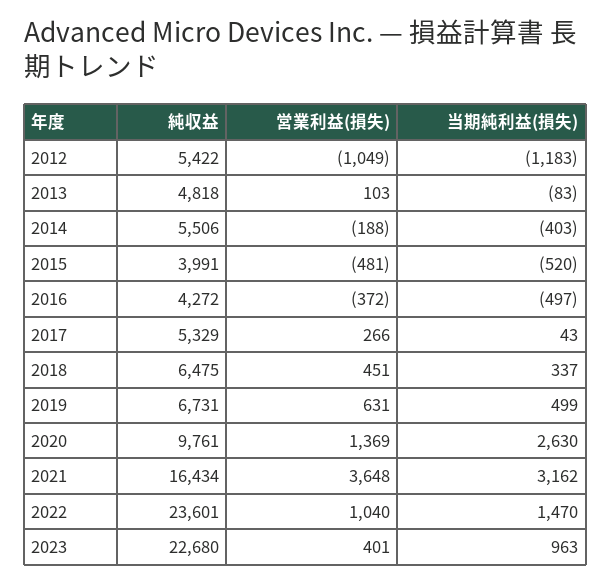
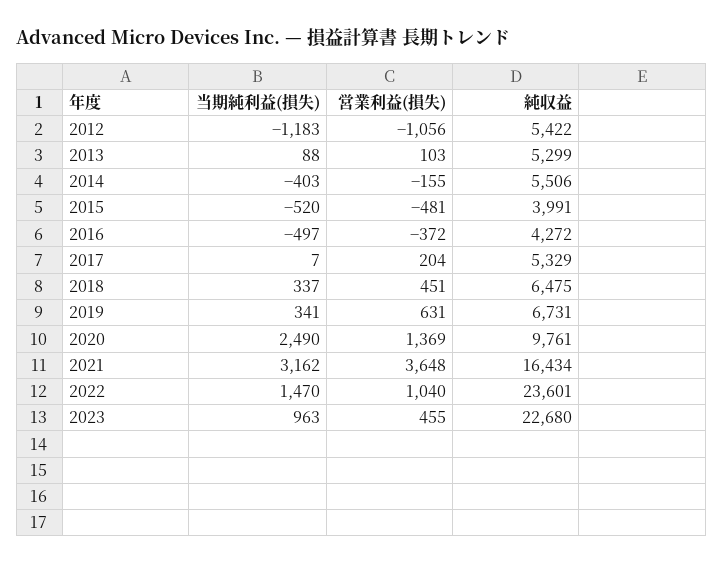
  {
    "純収益": {
      "2012": 5422,
-     "2013": 4818,
+     "2013": 5299,
      "2014": 5506,
      "2015": 3991,
      "2016": 4272,
      "2017": 5329,
      "2018": 6475,
      "2019": 6731,
      "2020": 9761,
      "2021": 16434,
      "2022": 23601,
      "2023": 22680
    },
    "営業利益(損失)": {
-     "2012": -1049,
+     "2012": -1056,
      "2013": 103,
-     "2014": -188,
+     "2014": -155,
      "2015": -481,
      "2016": -372,
-     "2017": 266,
+     "2017": 204,
      "2018": 451,
      "2019": 631,
      "2020": 1369,
      "2021": 3648,
      "2022": 1040,
-     "2023": 401
+     "2023": 455
    },
    "当期純利益(損失)": {
      "2012": -1183,
-     "2013": -83,
+     "2013": 88,
      "2014": -403,
      "2015": -520,
      "2016": -497,
-     "2017": 43,
+     "2017": 7,
      "2018": 337,
-     "2019": 499,
+     "2019": 341,
-     "2020": 2630,
+     "2020": 2490,
      "2021": 3162,
      "2022": 1470,
      "2023": 963
    }
  }

